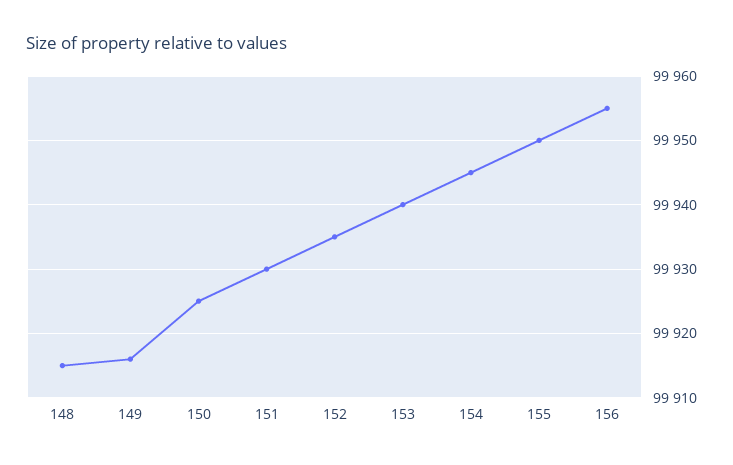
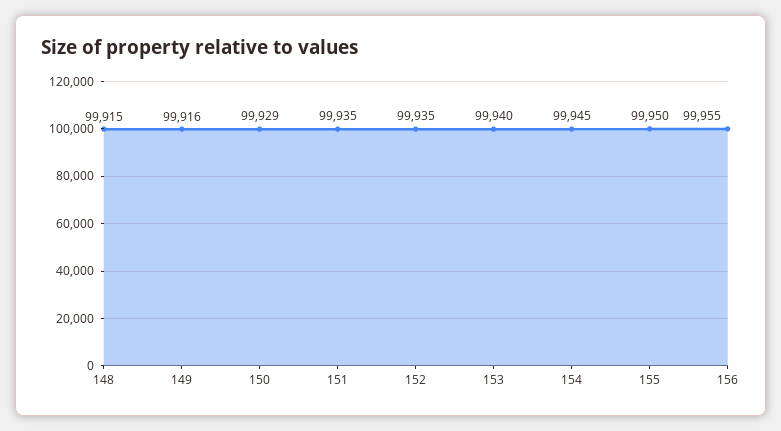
  {
    "148": 99915,
    "149": 99916,
-   "150": 99925,
+   "150": 99929,
-   "151": 99930,
+   "151": 99935,
    "152": 99935,
    "153": 99940,
    "154": 99945,
    "155": 99950,
    "156": 99955
  }

